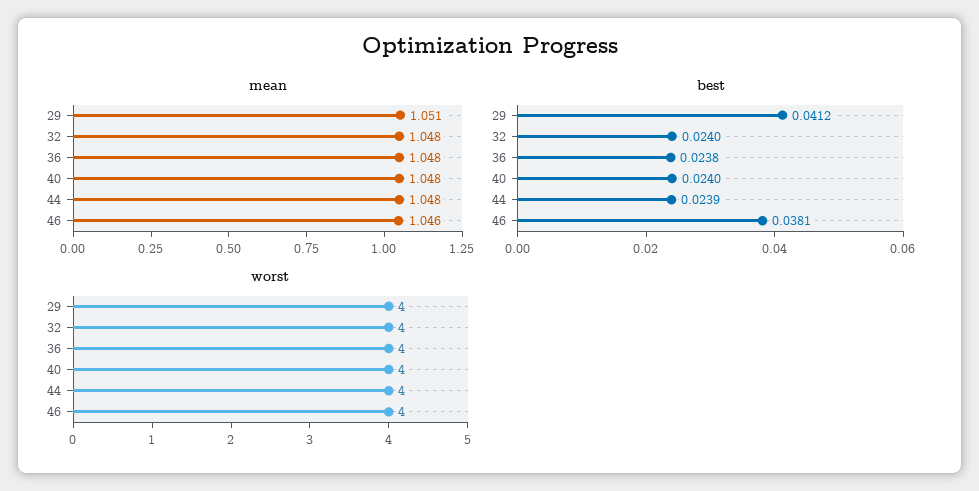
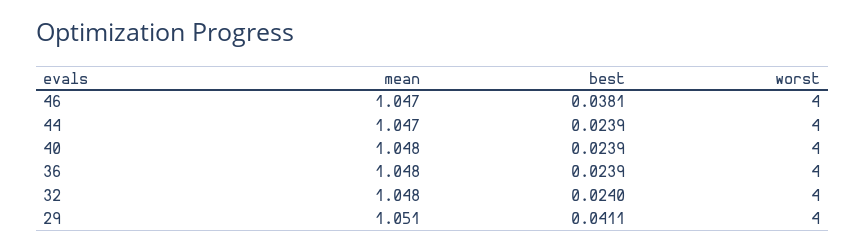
  {
    "mean": {
      "29": 1.051,
      "32": 1.048,
      "36": 1.048,
      "40": 1.048,
-     "44": 1.048,
+     "44": 1.047,
-     "46": 1.046
+     "46": 1.047
    },
    "best": {
-     "29": 0.0412,
+     "29": 0.0411,
      "32": 0.024,
-     "36": 0.0238,
+     "36": 0.0239,
-     "40": 0.024,
+     "40": 0.0239,
      "44": 0.0239,
      "46": 0.0381
    },
    "worst": {
      "29": 4,
      "32": 4,
      "36": 4,
      "40": 4,
      "44": 4,
      "46": 4
    }
  }

